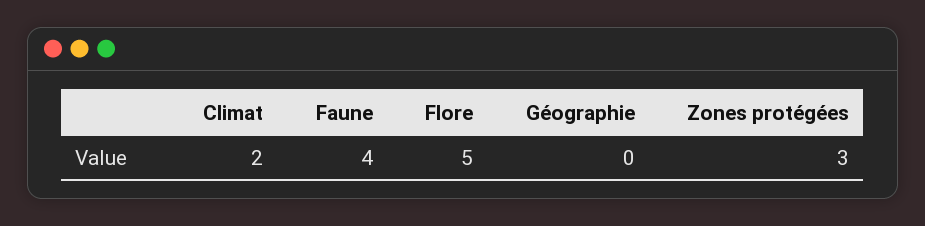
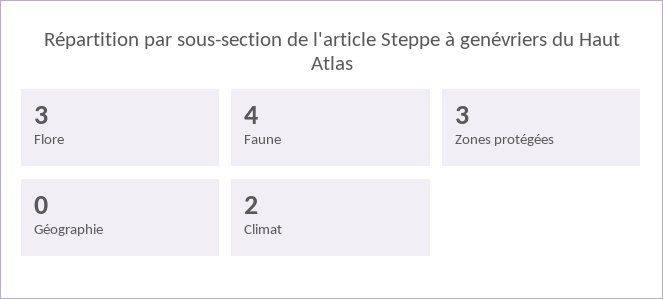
  {
    "Climat": 2,
    "Faune": 4,
-   "Flore": 5,
+   "Flore": 3,
    "Géographie": 0,
    "Zones protégées": 3
  }

